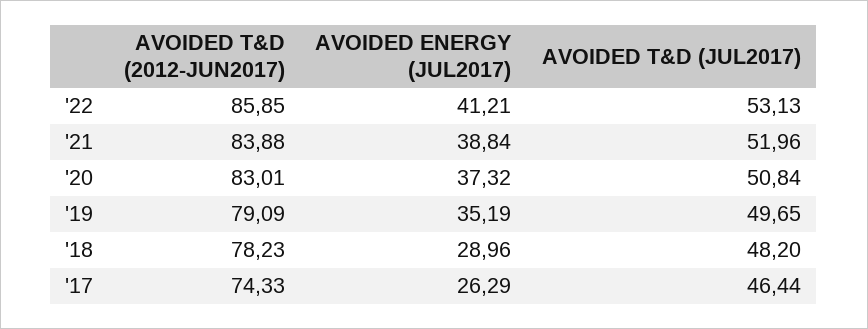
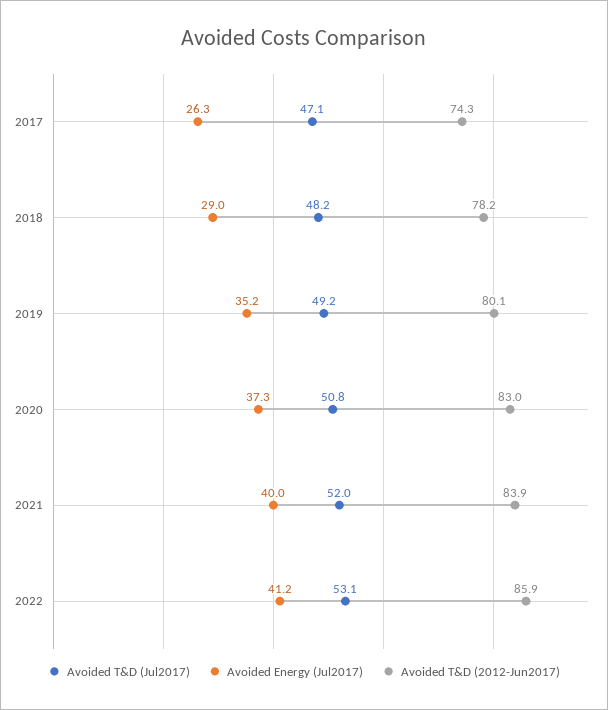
  {
    "AVOIDED T&D (2012-JUN2017)": {
      "'22": 85.85,
      "'21": 83.88,
      "'20": 83.01,
-     "'19": 79.09,
+     "'19": 80.1,
      "'18": 78.23,
      "'17": 74.33
    },
    "AVOIDED ENERGY (JUL2017)": {
      "'22": 41.21,
-     "'21": 38.84,
+     "'21": 40,
      "'20": 37.32,
      "'19": 35.19,
      "'18": 28.96,
      "'17": 26.29
    },
    "AVOIDED T&D (JUL2017)": {
      "'22": 53.13,
      "'21": 51.96,
      "'20": 50.84,
-     "'19": 49.65,
+     "'19": 49.2,
      "'18": 48.2,
-     "'17": 46.44
+     "'17": 47.1
    }
  }

